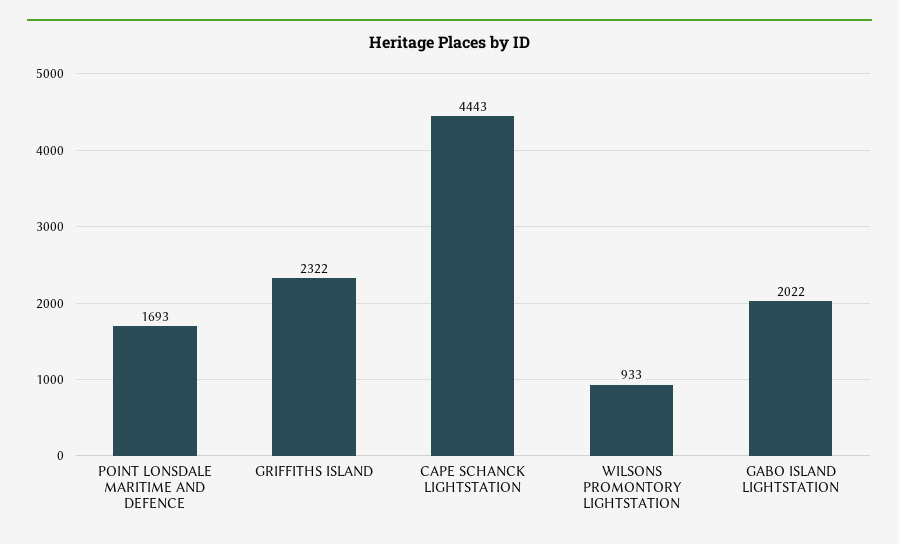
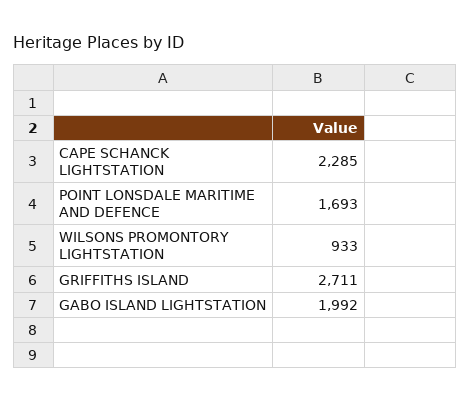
  {
    "POINT LONSDALE MARITIME AND DEFENCE": 1693,
-   "GRIFFITHS ISLAND": 2322,
+   "GRIFFITHS ISLAND": 2711,
-   "CAPE SCHANCK LIGHTSTATION": 4443,
+   "CAPE SCHANCK LIGHTSTATION": 2285,
    "WILSONS PROMONTORY LIGHTSTATION": 933,
-   "GABO ISLAND LIGHTSTATION": 2022
+   "GABO ISLAND LIGHTSTATION": 1992
  }

